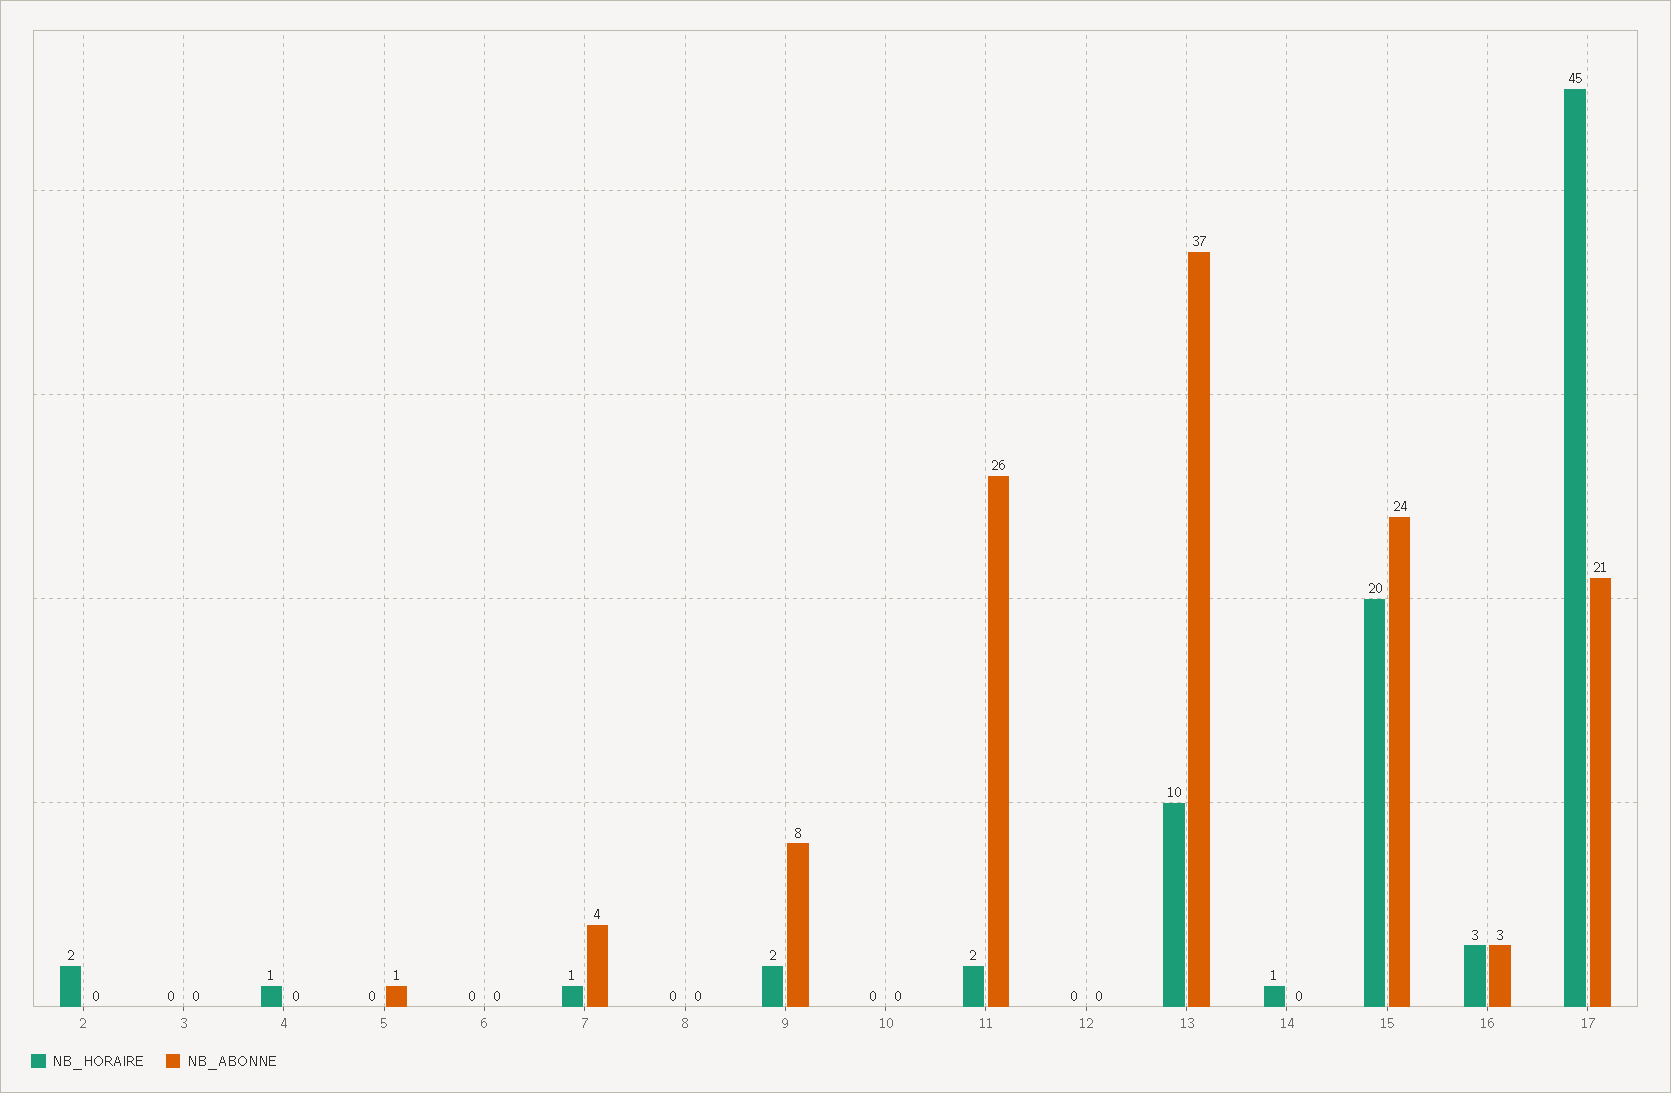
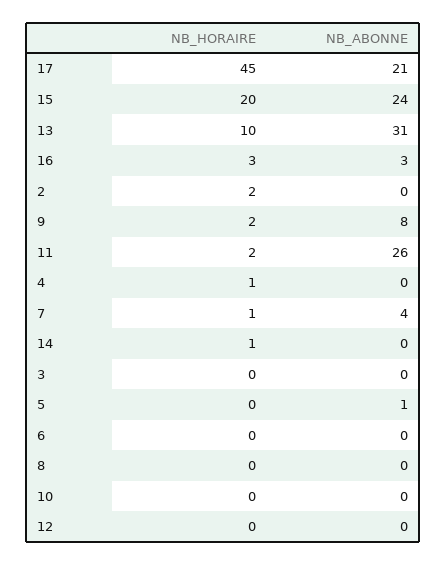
  {
    "NB_HORAIRE": {
      "2": 2,
      "3": 0,
      "4": 1,
      "5": 0,
      "6": 0,
      "7": 1,
      "8": 0,
      "9": 2,
      "10": 0,
      "11": 2,
      "12": 0,
      "13": 10,
      "14": 1,
      "15": 20,
      "16": 3,
      "17": 45
    },
    "NB_ABONNE": {
      "2": 0,
      "3": 0,
      "4": 0,
      "5": 1,
      "6": 0,
      "7": 4,
      "8": 0,
      "9": 8,
      "10": 0,
      "11": 26,
      "12": 0,
-     "13": 37,
+     "13": 31,
      "14": 0,
      "15": 24,
      "16": 3,
      "17": 21
    }
  }

